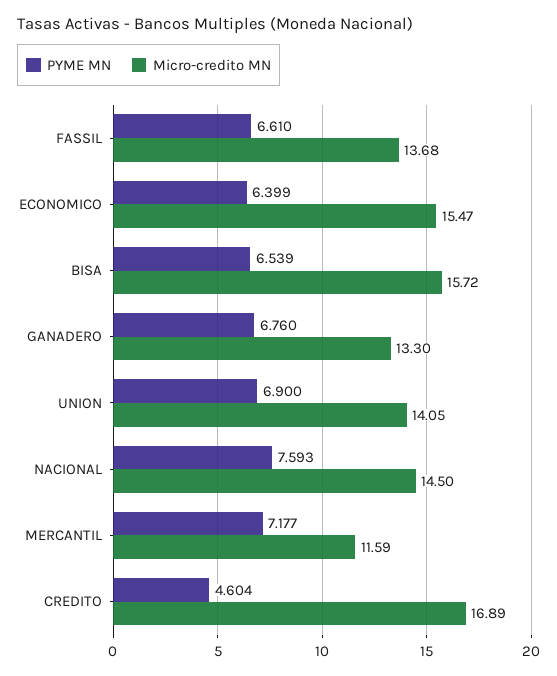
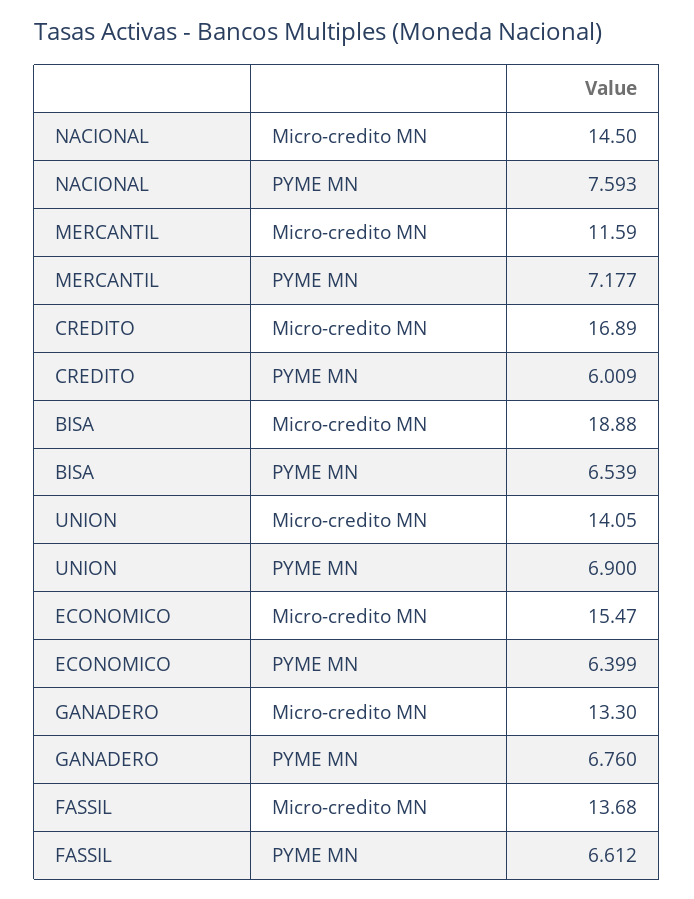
  {
    "PYME MN": {
-     "FASSIL": 6.61,
+     "FASSIL": 6.612,
      "ECONOMICO": 6.399,
      "BISA": 6.539,
      "GANADERO": 6.76,
      "UNION": 6.9,
      "NACIONAL": 7.593,
      "MERCANTIL": 7.177,
-     "CREDITO": 4.604
+     "CREDITO": 6.009
    },
    "Micro-credito MN": {
      "FASSIL": 13.68,
      "ECONOMICO": 15.47,
-     "BISA": 15.72,
+     "BISA": 18.88,
      "GANADERO": 13.3,
      "UNION": 14.05,
      "NACIONAL": 14.5,
      "MERCANTIL": 11.59,
      "CREDITO": 16.89
    }
  }

